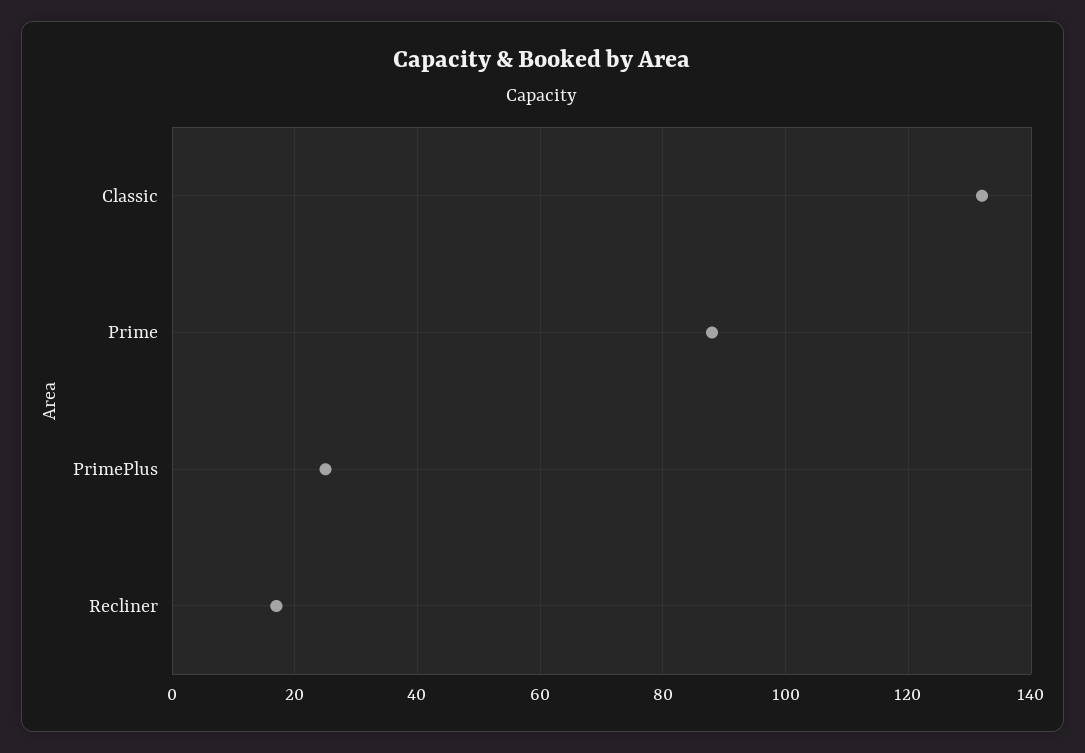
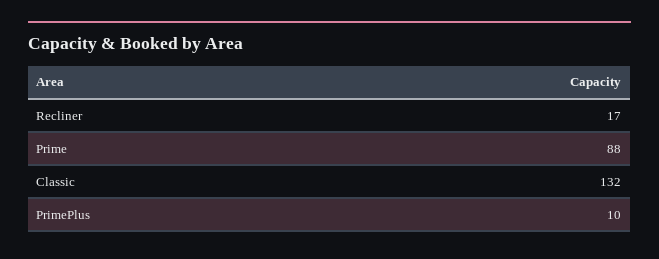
  {
    "Classic": 132,
    "Prime": 88,
-   "PrimePlus": 25,
+   "PrimePlus": 10,
    "Recliner": 17
  }

